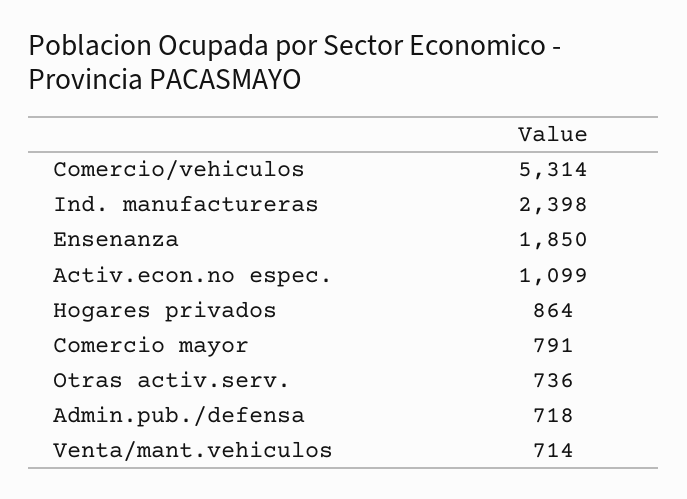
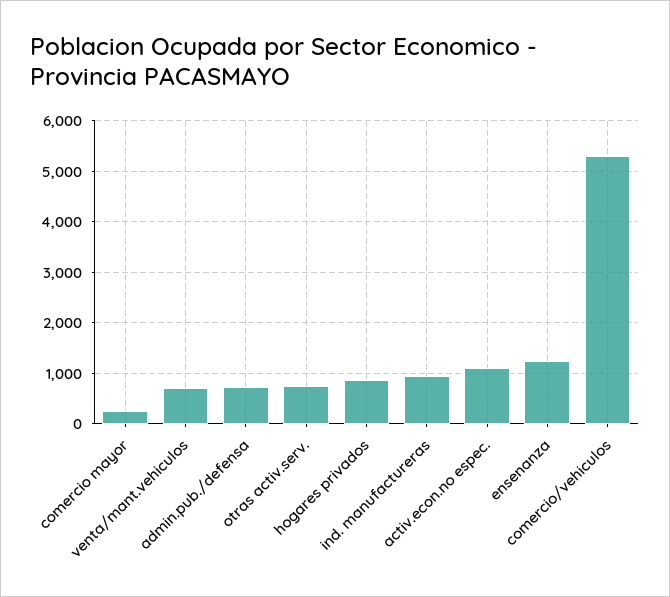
  {
    "Comercio/vehiculos": 5314,
-   "Ind. manufactureras": 2398,
+   "Ind. manufactureras": 1000,
-   "Ensenanza": 1850,
+   "Ensenanza": 1200,
    "Activ.econ.no espec.": 1099,
    "Hogares privados": 864,
-   "Comercio mayor": 791,
+   "Comercio mayor": 200,
    "Otras activ.serv.": 736,
    "Admin.pub./defensa": 718,
    "Venta/mant.vehiculos": 714
  }

